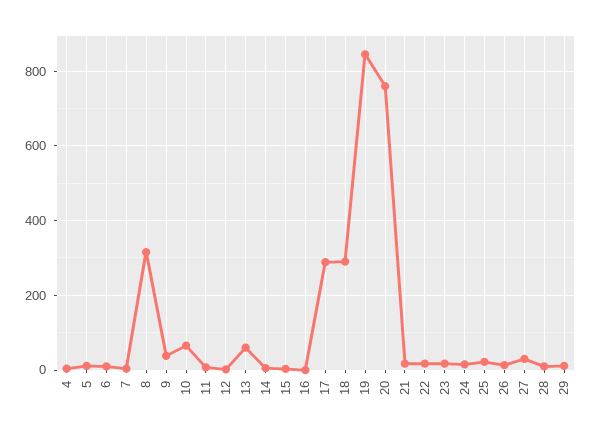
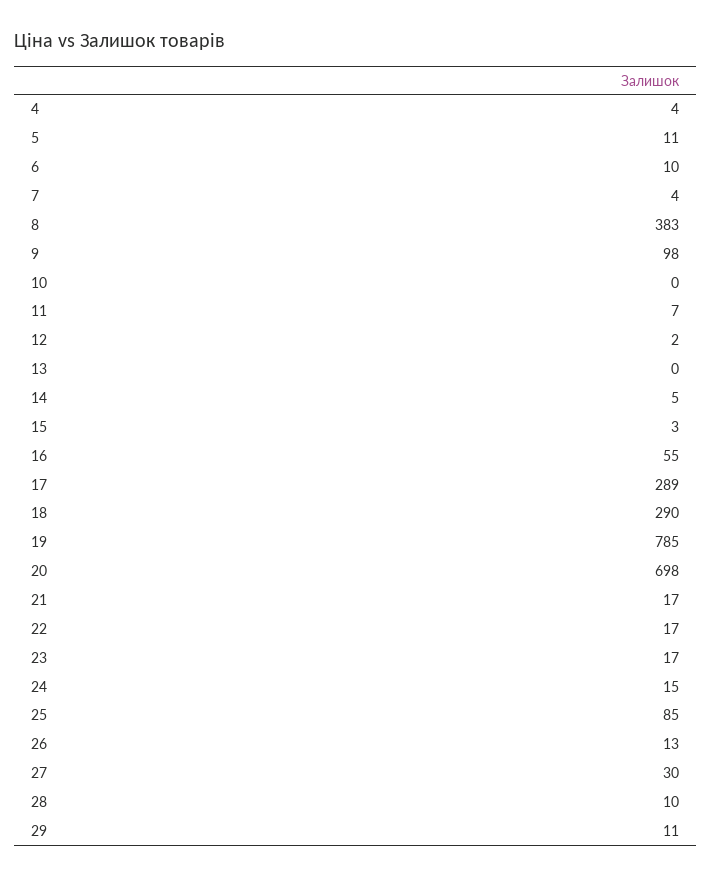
  {
    "4": 4,
    "5": 11,
    "6": 10,
    "7": 4,
-   "8": 320,
+   "8": 383,
-   "9": 40,
+   "9": 98,
-   "10": 60,
+   "10": 0,
    "11": 7,
    "12": 2,
-   "13": 60,
+   "13": 0,
    "14": 5,
    "15": 3,
-   "16": 0,
+   "16": 55,
    "17": 289,
    "18": 290,
-   "19": 840,
+   "19": 785,
-   "20": 760,
+   "20": 698,
    "21": 17,
    "22": 17,
    "23": 17,
    "24": 15,
-   "25": 20,
+   "25": 85,
    "26": 13,
    "27": 30,
    "28": 10,
    "29": 11
  }

